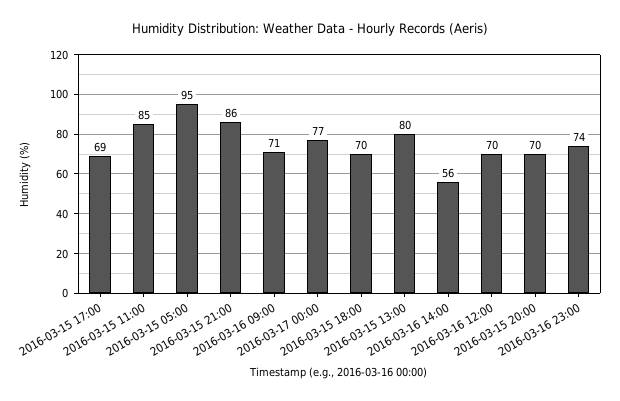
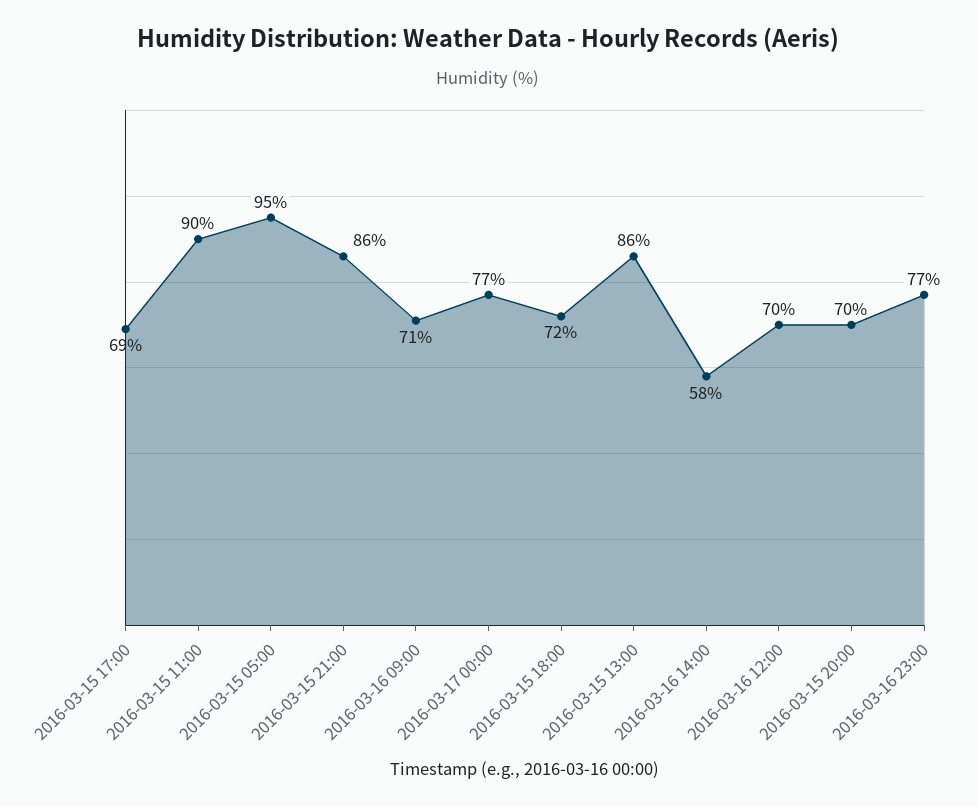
  {
    "2016-03-15 17:00": 69,
-   "2016-03-15 11:00": 85,
+   "2016-03-15 11:00": 90,
    "2016-03-15 05:00": 95,
    "2016-03-15 21:00": 86,
    "2016-03-16 09:00": 71,
    "2016-03-17 00:00": 77,
-   "2016-03-15 18:00": 70,
+   "2016-03-15 18:00": 72,
-   "2016-03-15 13:00": 80,
+   "2016-03-15 13:00": 86,
-   "2016-03-16 14:00": 56,
+   "2016-03-16 14:00": 58,
    "2016-03-16 12:00": 70,
    "2016-03-15 20:00": 70,
-   "2016-03-16 23:00": 74
+   "2016-03-16 23:00": 77
  }

